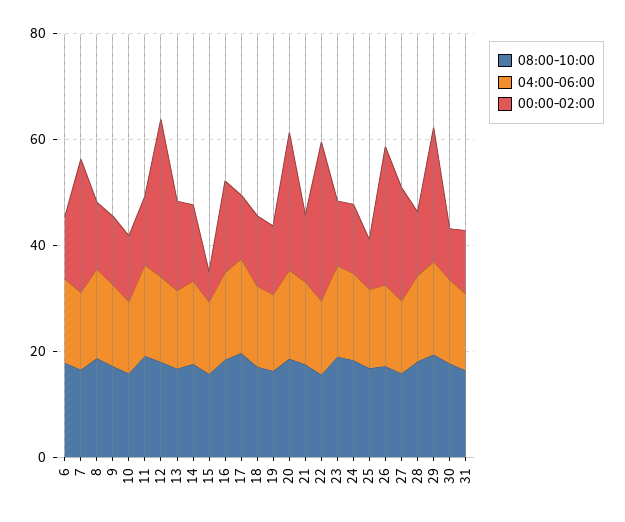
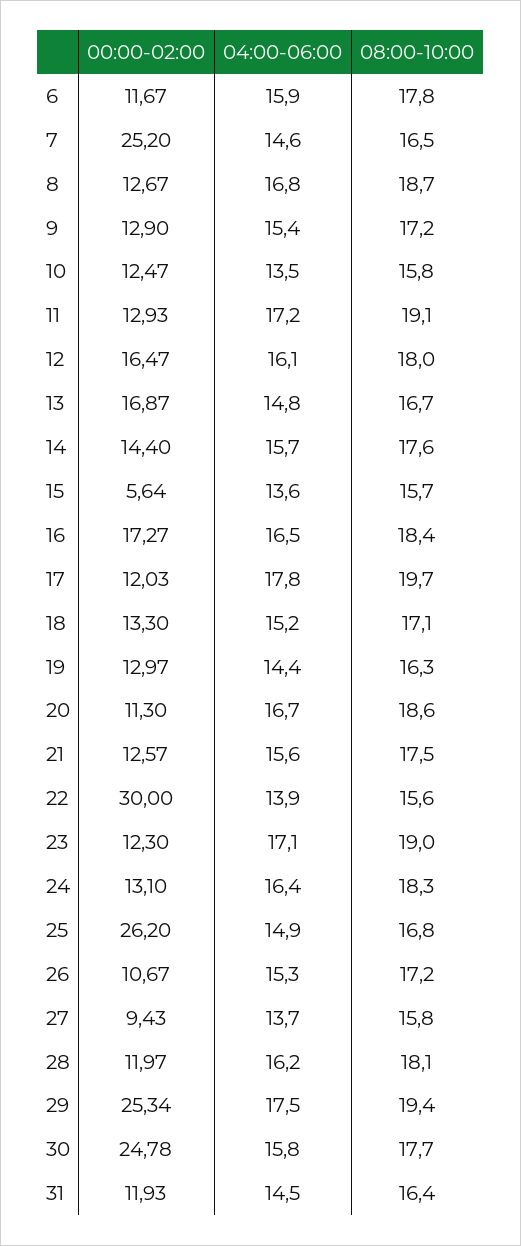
  {
    "08:00-10:00": {
      "6": 17.8,
      "7": 16.5,
      "8": 18.7,
      "9": 17.2,
      "10": 15.8,
      "11": 19.1,
      "12": 18,
      "13": 16.7,
      "14": 17.6,
      "15": 15.7,
      "16": 18.4,
      "17": 19.7,
      "18": 17.1,
      "19": 16.3,
      "20": 18.6,
      "21": 17.5,
      "22": 15.6,
      "23": 19,
      "24": 18.3,
      "25": 16.8,
      "26": 17.2,
      "27": 15.8,
      "28": 18.1,
      "29": 19.4,
      "30": 17.7,
      "31": 16.4
    },
    "04:00-06:00": {
      "6": 15.9,
      "7": 14.6,
      "8": 16.8,
      "9": 15.4,
      "10": 13.5,
      "11": 17.2,
      "12": 16.1,
      "13": 14.8,
      "14": 15.7,
      "15": 13.6,
      "16": 16.5,
      "17": 17.8,
      "18": 15.2,
      "19": 14.4,
      "20": 16.7,
      "21": 15.6,
      "22": 13.9,
      "23": 17.1,
      "24": 16.4,
      "25": 14.9,
      "26": 15.3,
      "27": 13.7,
      "28": 16.2,
      "29": 17.5,
      "30": 15.8,
      "31": 14.5
    },
    "00:00-02:00": {
      "6": 11.67,
      "7": 25.2,
      "8": 12.67,
      "9": 12.9,
      "10": 12.47,
      "11": 12.93,
-     "12": 30,
+     "12": 16.47,
      "13": 16.87,
      "14": 14.4,
      "15": 5.64,
      "16": 17.27,
      "17": 12.03,
      "18": 13.3,
      "19": 12.97,
-     "20": 25,
+     "20": 11.3,
      "21": 12.57,
      "22": 30,
      "23": 12.3,
      "24": 13.1,
-     "25": 10,
+     "25": 26.2,
-     "26": 25,
+     "26": 10.67,
-     "27": 20,
+     "27": 9.43,
      "28": 11.97,
      "29": 25.34,
-     "30": 10,
+     "30": 24.78,
      "31": 11.93
    }
  }

